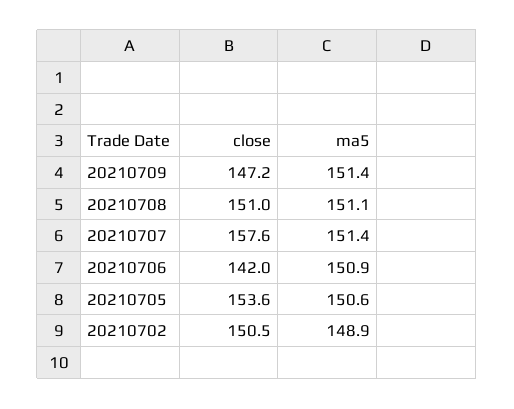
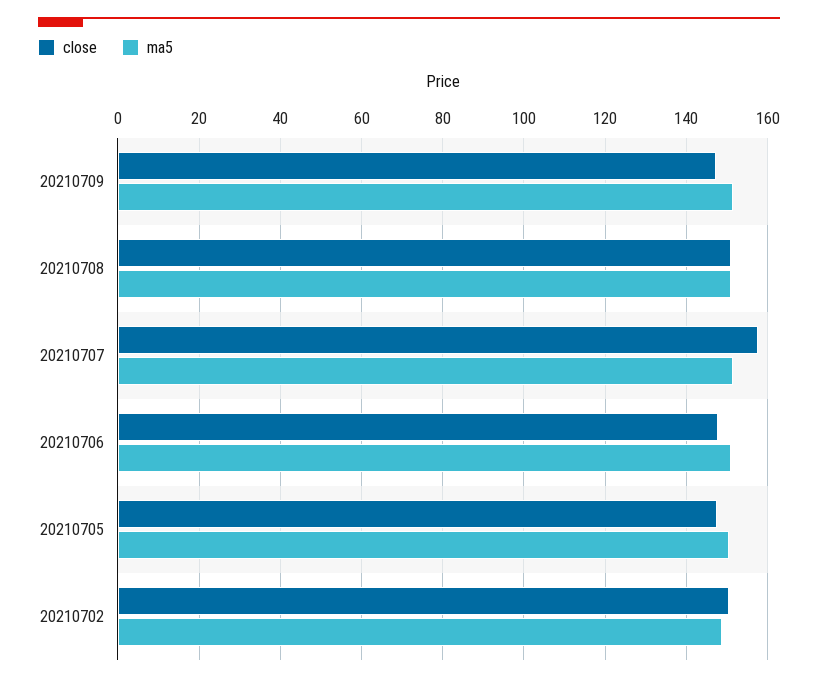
  {
    "close": {
      "20210709": 147.2,
      "20210708": 151,
      "20210707": 157.6,
-     "20210706": 142,
+     "20210706": 148,
-     "20210705": 153.6,
+     "20210705": 148,
      "20210702": 150.5
    },
    "ma5": {
      "20210709": 151.4,
      "20210708": 151.1,
      "20210707": 151.4,
      "20210706": 150.9,
      "20210705": 150.6,
      "20210702": 148.9
    }
  }

